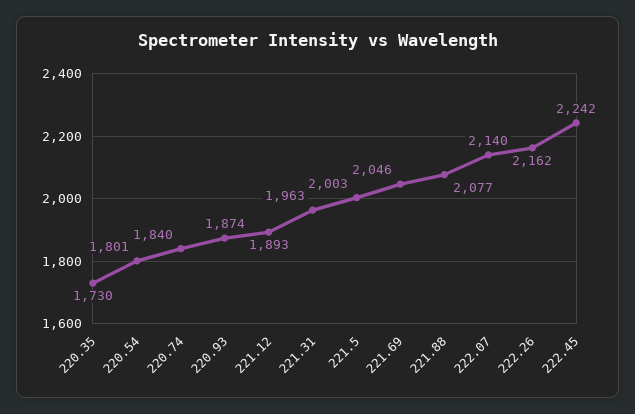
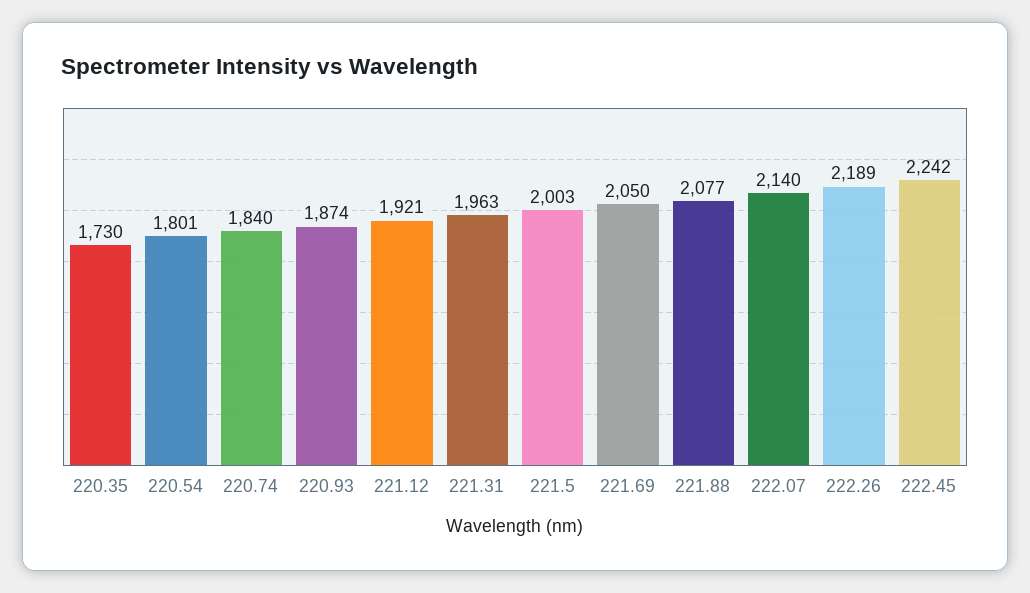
  {
    "220.35": 1730,
    "220.54": 1801,
    "220.74": 1840,
    "220.93": 1874,
-   "221.12": 1893,
+   "221.12": 1921,
    "221.31": 1963,
    "221.5": 2003,
-   "221.69": 2046,
+   "221.69": 2050,
    "221.88": 2077,
    "222.07": 2140,
-   "222.26": 2162,
+   "222.26": 2189,
    "222.45": 2242
  }

